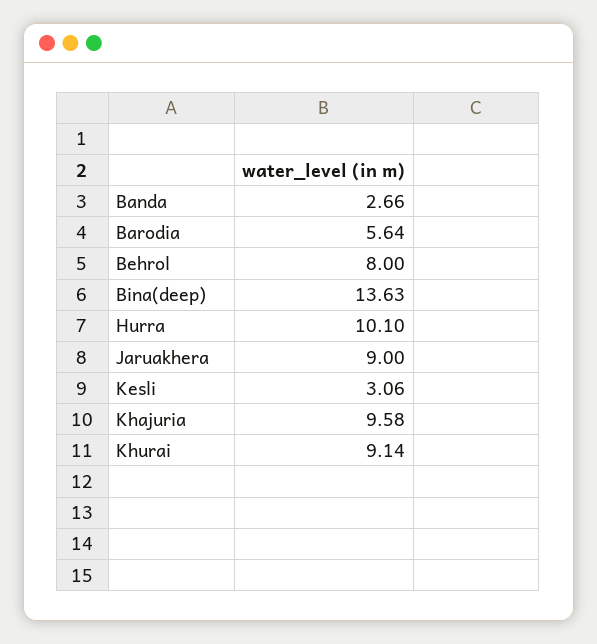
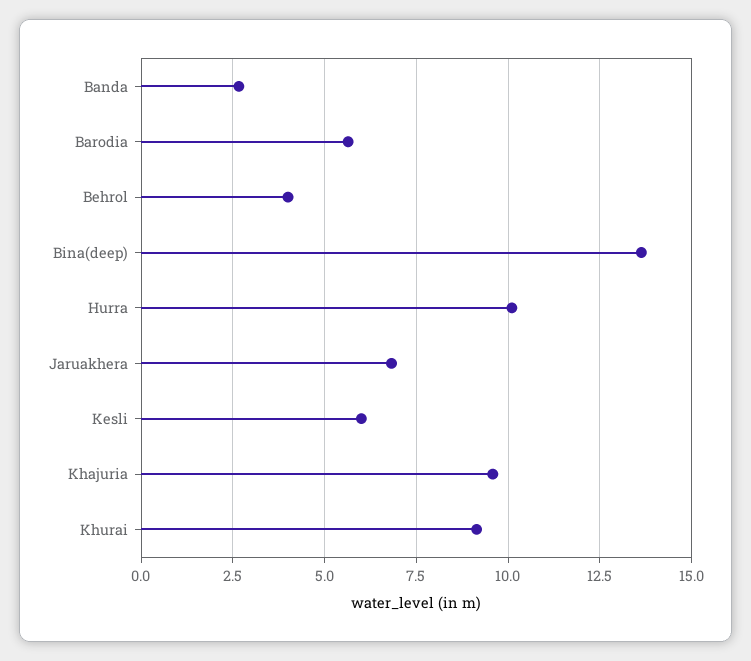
  {
    "Banda": 2.66,
    "Barodia": 5.64,
-   "Behrol": 8,
+   "Behrol": 4,
    "Bina(deep)": 13.63,
    "Hurra": 10.1,
-   "Jaruakhera": 9,
+   "Jaruakhera": 6.75,
-   "Kesli": 3.06,
+   "Kesli": 6,
    "Khajuria": 9.58,
    "Khurai": 9.14
  }

